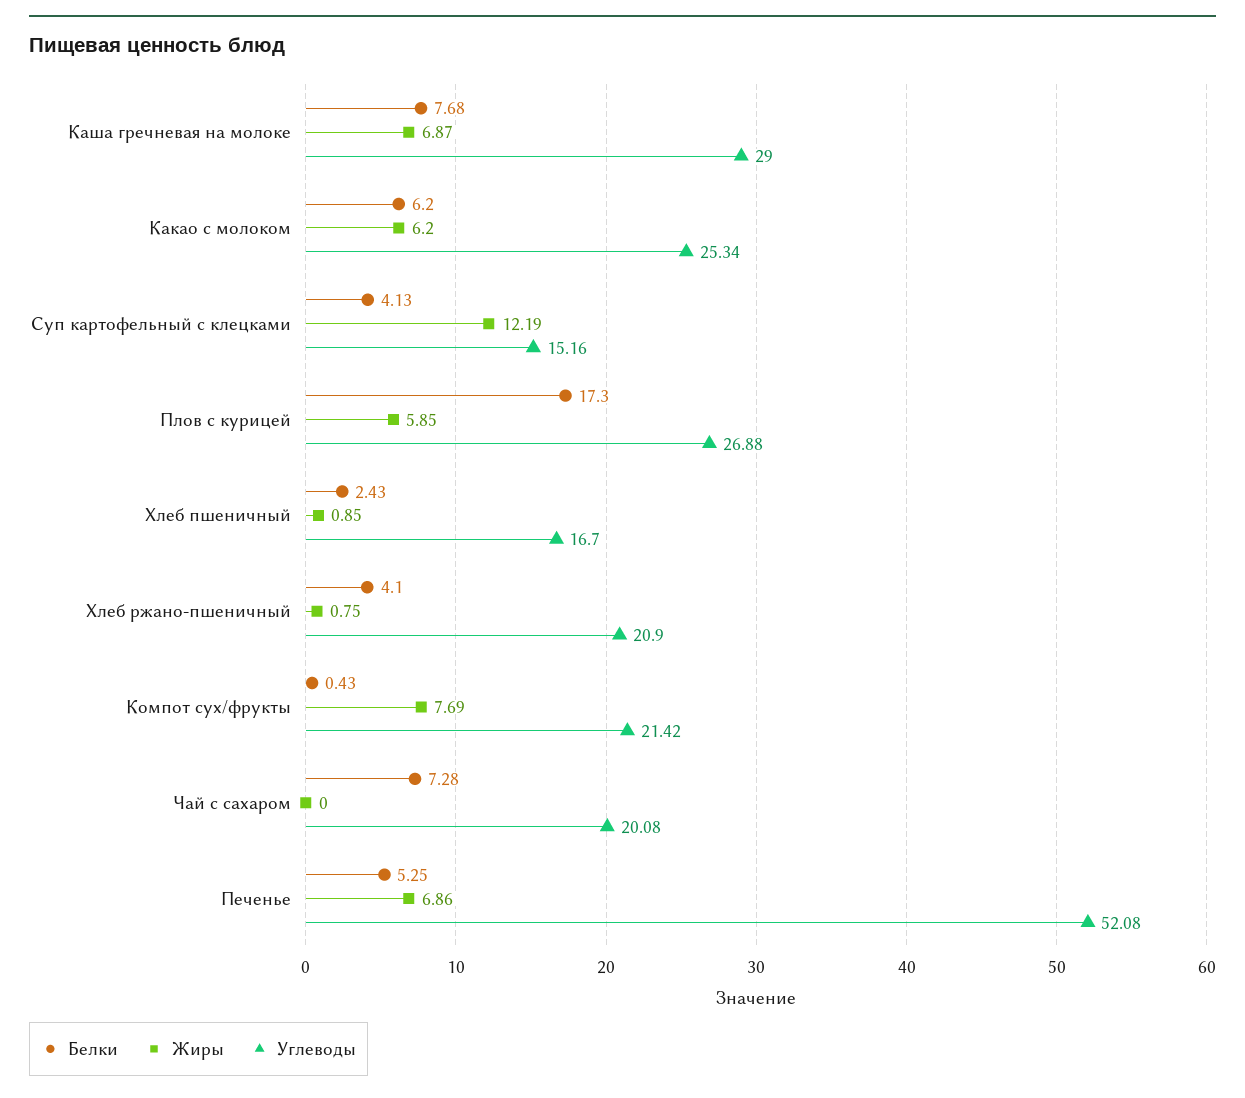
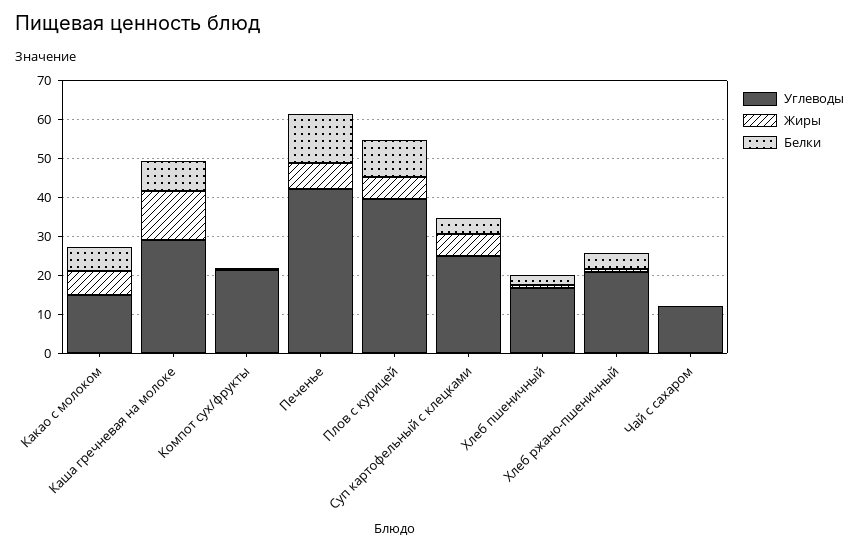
  {
    "Белки": {
      "Каша гречневая на молоке": 7.68,
      "Какао с молоком": 6.2,
      "Суп картофельный с клецками": 4.13,
-     "Плов с курицей": 17.3,
+     "Плов с курицей": 10,
      "Хлеб пшеничный": 2.43,
      "Хлеб ржано-пшеничный": 4.1,
      "Компот сух/фрукты": 0.43,
-     "Чай с сахаром": 7.28,
+     "Чай с сахаром": 0,
-     "Печенье": 5.25
+     "Печенье": 12.5
    },
    "Жиры": {
-     "Каша гречневая на молоке": 6.87,
+     "Каша гречневая на молоке": 12.5,
      "Какао с молоком": 6.2,
-     "Суп картофельный с клецками": 12.19,
+     "Суп картофельный с клецками": 5,
      "Плов с курицей": 5.85,
      "Хлеб пшеничный": 0.85,
      "Хлеб ржано-пшеничный": 0.75,
-     "Компот сух/фрукты": 7.69,
+     "Компот сух/фрукты": 0,
      "Чай с сахаром": 0,
      "Печенье": 6.86
    },
    "Углеводы": {
      "Каша гречневая на молоке": 29,
-     "Какао с молоком": 25.34,
+     "Какао с молоком": 15,
-     "Суп картофельный с клецками": 15.16,
+     "Суп картофельный с клецками": 25,
-     "Плов с курицей": 26.88,
+     "Плов с курицей": 40,
      "Хлеб пшеничный": 16.7,
      "Хлеб ржано-пшеничный": 20.9,
      "Компот сух/фрукты": 21.42,
-     "Чай с сахаром": 20.08,
+     "Чай с сахаром": 12.5,
-     "Печенье": 52.08
+     "Печенье": 42.5
    }
  }

